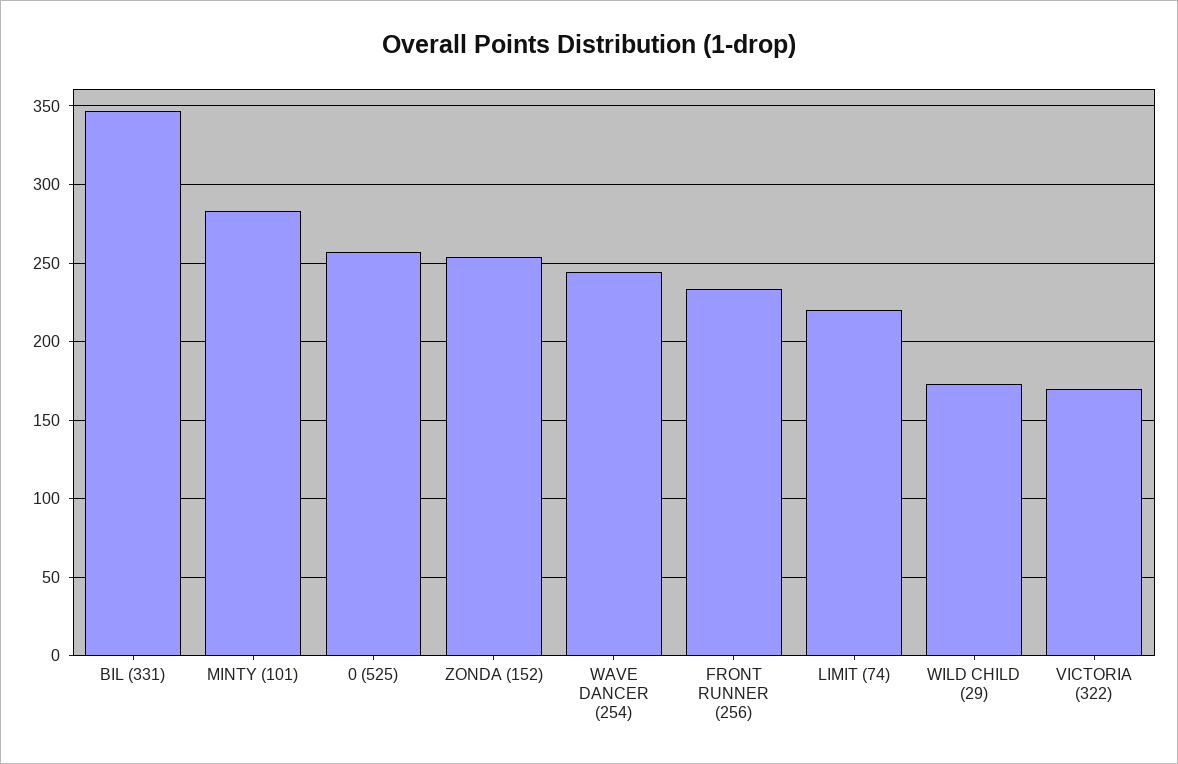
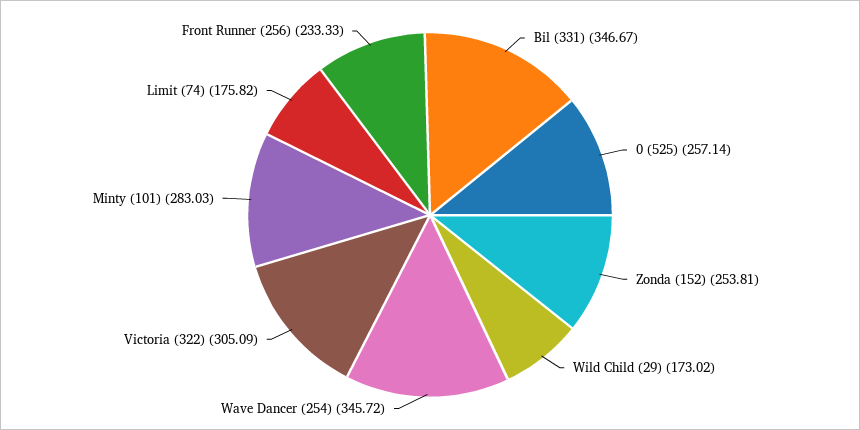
  {
    "BIL (331)": 346.67,
    "MINTY (101)": 283.03,
    "0 (525)": 257.14,
    "ZONDA (152)": 253.81,
-   "WAVE DANCER (254)": 245,
+   "WAVE DANCER (254)": 345.72,
    "FRONT RUNNER (256)": 233.33,
-   "LIMIT (74)": 220,
+   "LIMIT (74)": 175.82,
    "WILD CHILD (29)": 173.02,
-   "VICTORIA (322)": 170
+   "VICTORIA (322)": 305.09
  }

